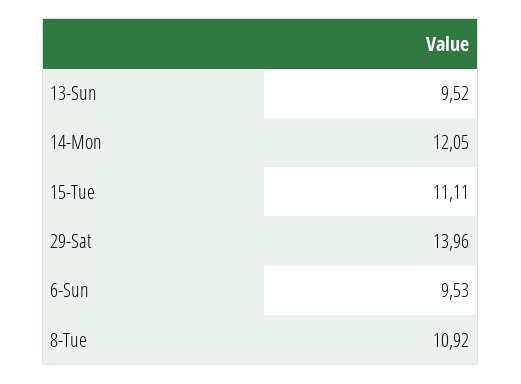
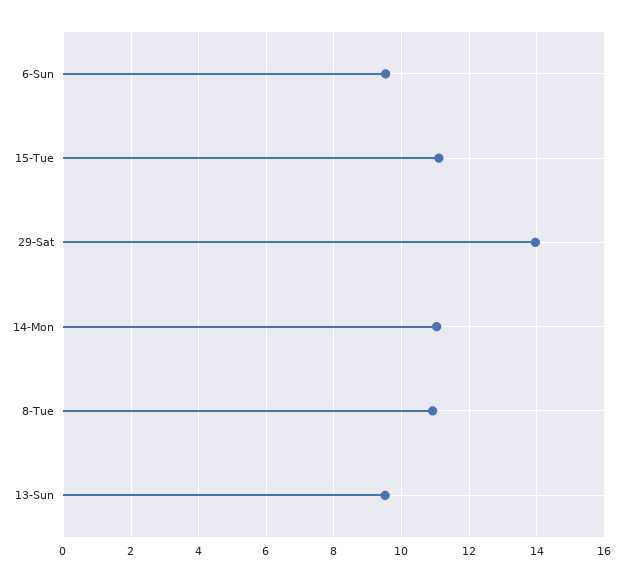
  {
    "13-Sun": 9.52,
-   "14-Mon": 12.05,
+   "14-Mon": 11,
    "15-Tue": 11.11,
    "29-Sat": 13.96,
    "6-Sun": 9.53,
    "8-Tue": 10.92
  }

